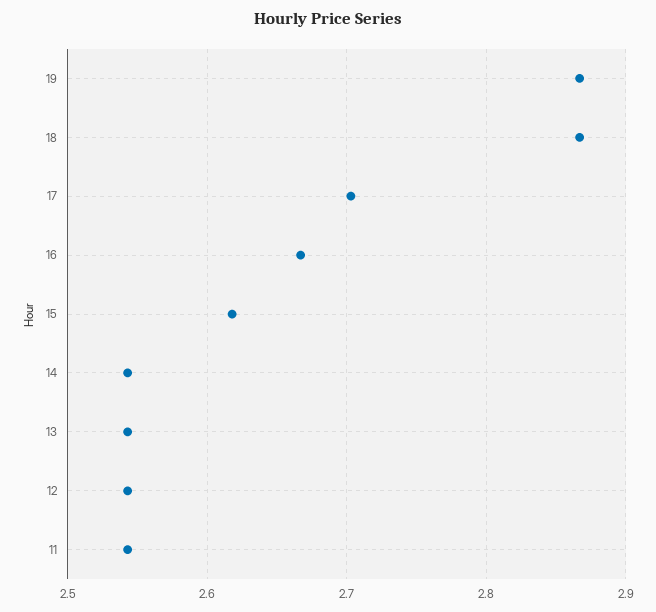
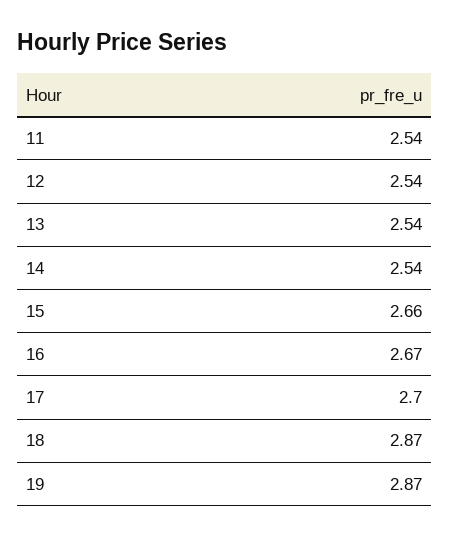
  {
    "19": 2.87,
    "18": 2.87,
    "17": 2.7,
    "16": 2.67,
-   "15": 2.62,
+   "15": 2.66,
    "14": 2.54,
    "13": 2.54,
    "12": 2.54,
    "11": 2.54
  }

